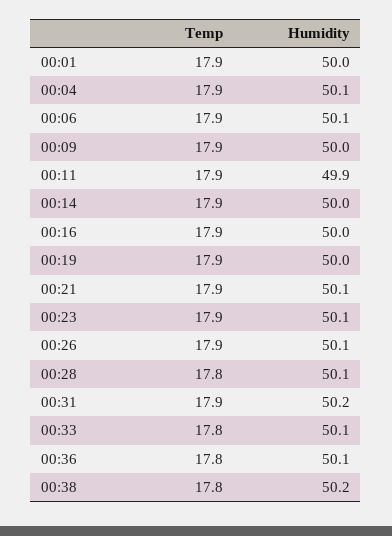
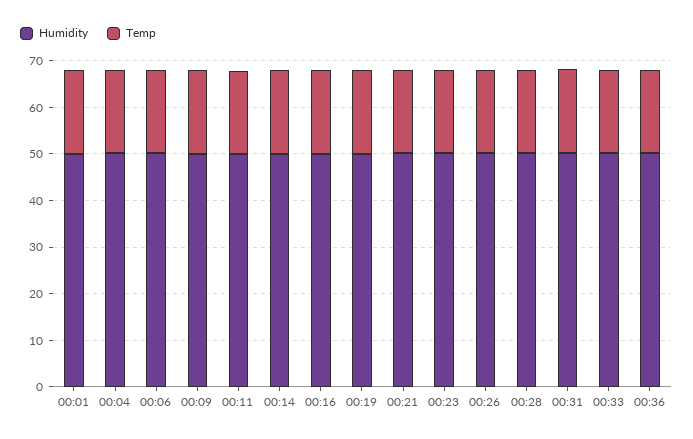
  {
    "Temp": {
      "00:01": 17.9,
      "00:04": 17.9,
      "00:06": 17.9,
      "00:09": 17.9,
      "00:11": 17.9,
      "00:14": 17.9,
      "00:16": 17.9,
      "00:19": 17.9,
      "00:21": 17.9,
      "00:23": 17.9,
      "00:26": 17.9,
      "00:28": 17.8,
      "00:31": 17.9,
      "00:33": 17.8,
-     "00:36": 17.8,
+     "00:36": 17.8
-     "00:38": 17.8
    },
    "Humidity": {
      "00:01": 50,
      "00:04": 50.1,
      "00:06": 50.1,
      "00:09": 50,
      "00:11": 49.9,
      "00:14": 50,
      "00:16": 50,
      "00:19": 50,
      "00:21": 50.1,
      "00:23": 50.1,
      "00:26": 50.1,
      "00:28": 50.1,
      "00:31": 50.2,
      "00:33": 50.1,
-     "00:36": 50.1,
+     "00:36": 50.1
-     "00:38": 50.2
    }
  }

